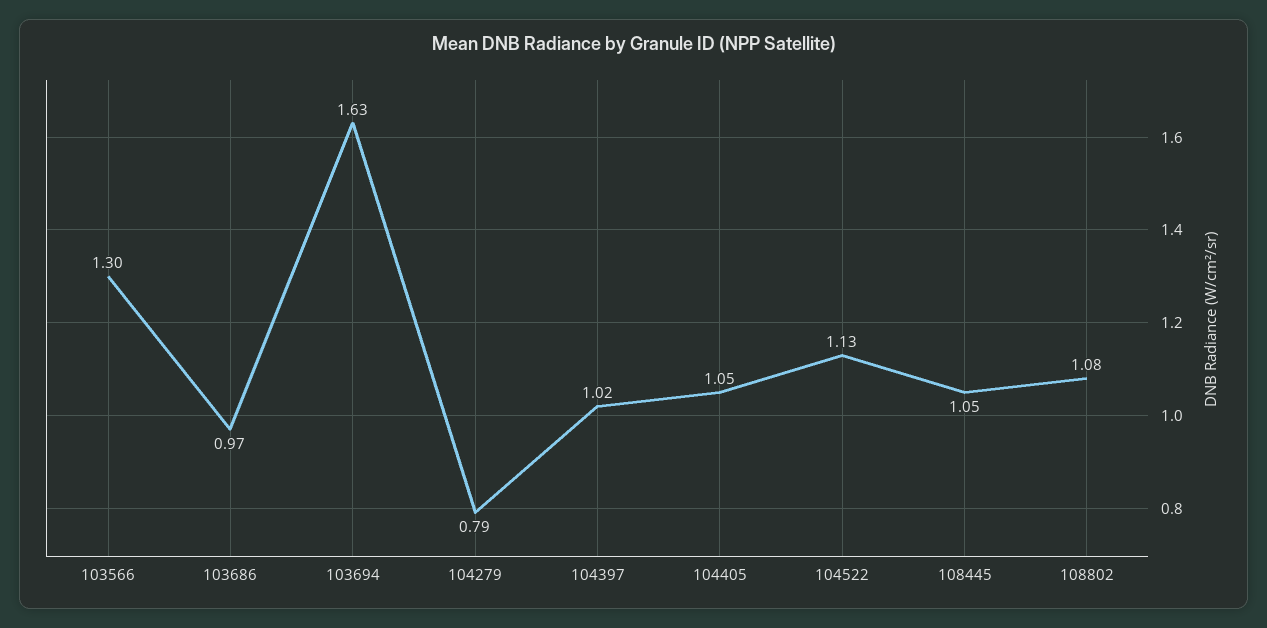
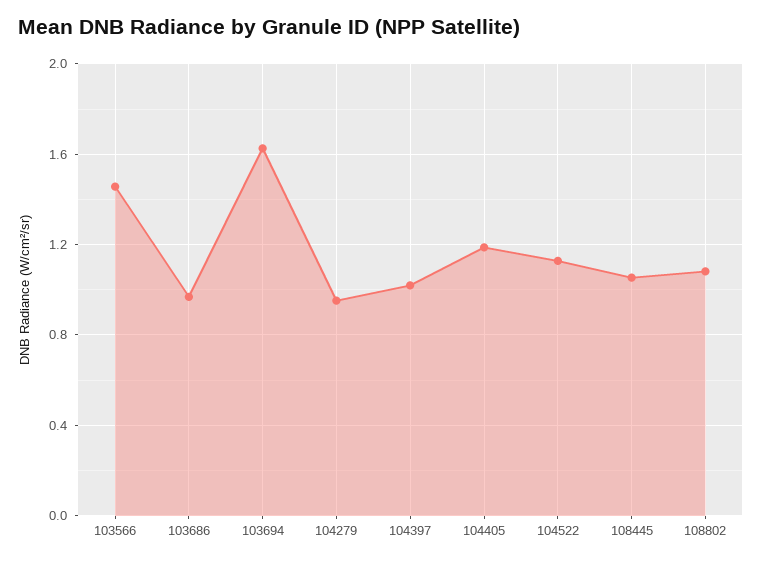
  {
-   "103566": 1.3,
+   "103566": 1.45,
    "103686": 0.97,
    "103694": 1.63,
-   "104279": 0.79,
+   "104279": 0.95,
    "104397": 1.02,
-   "104405": 1.05,
+   "104405": 1.2,
    "104522": 1.13,
    "108445": 1.05,
    "108802": 1.08
  }

